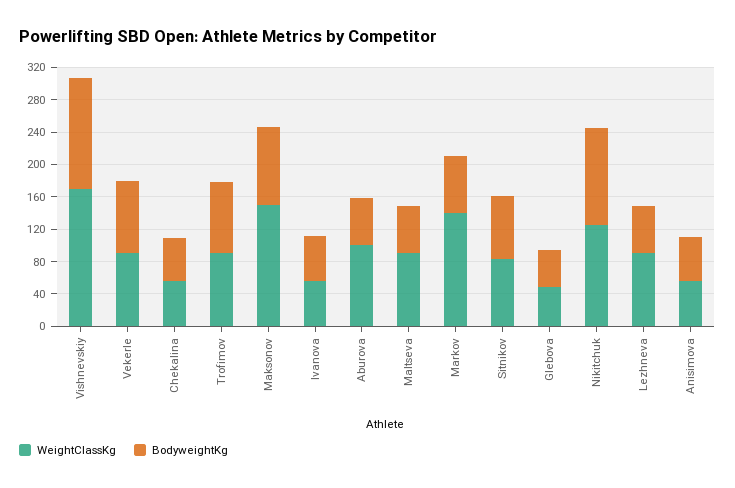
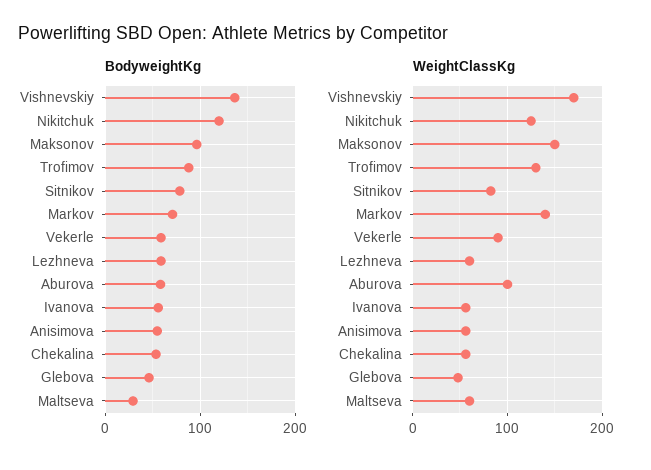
  {
    "WeightClassKg": {
      "Vishnevskiy": 170,
      "Vekerle": 90,
      "Chekalina": 60,
-     "Trofimov": 90,
+     "Trofimov": 130,
      "Maksonov": 150,
      "Ivanova": 60,
      "Aburova": 100,
-     "Maltseva": 90,
+     "Maltseva": 60,
      "Markov": 140,
      "Sitnikov": 80,
      "Glebova": 50,
      "Nikitchuk": 130,
-     "Lezhneva": 90,
+     "Lezhneva": 60,
      "Anisimova": 60
    },
    "BodyweightKg": {
      "Vishnevskiy": 140,
-     "Vekerle": 90,
+     "Vekerle": 60,
      "Chekalina": 50,
      "Trofimov": 90,
      "Maksonov": 100,
      "Ivanova": 60,
      "Aburova": 60,
-     "Maltseva": 60,
+     "Maltseva": 30,
      "Markov": 70,
      "Sitnikov": 80,
      "Glebova": 50,
      "Nikitchuk": 120,
      "Lezhneva": 60,
      "Anisimova": 50
    }
  }

